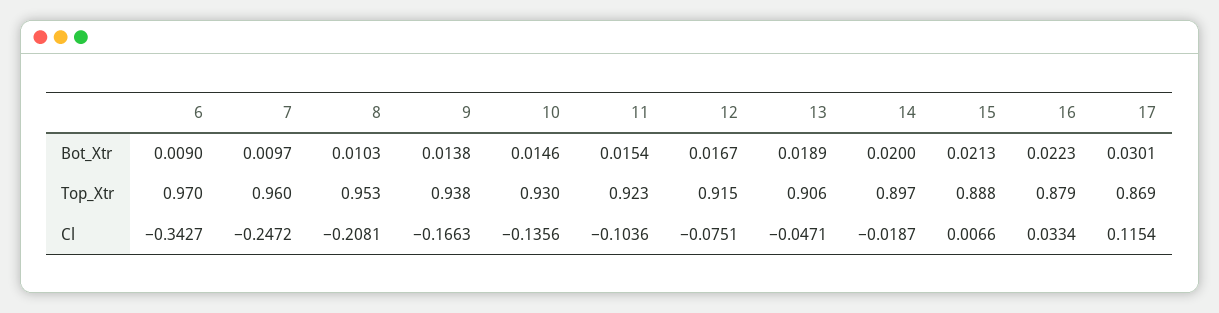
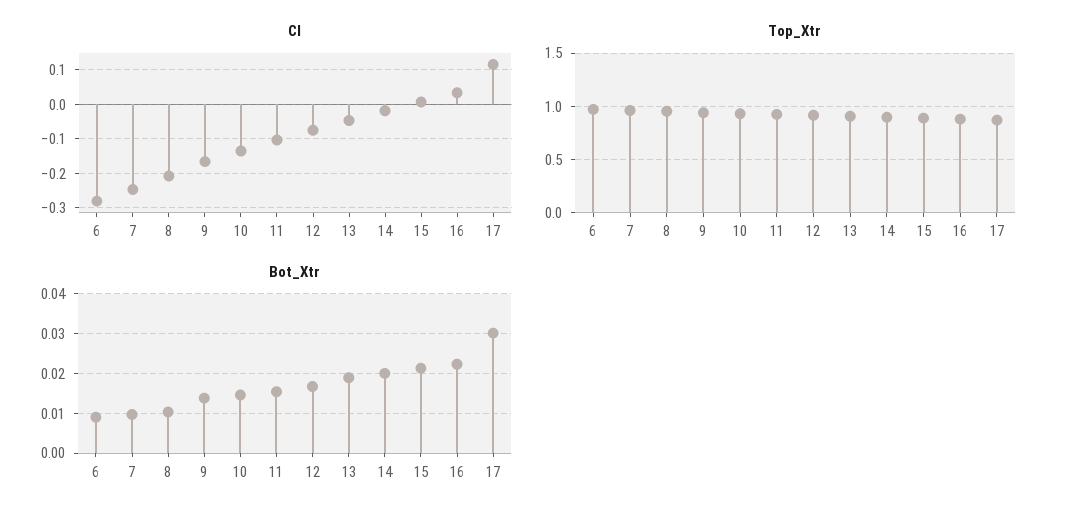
  {
    "Bot_Xtr": {
      "6": 0.009,
      "7": 0.0097,
      "8": 0.0103,
      "9": 0.0138,
      "10": 0.0146,
      "11": 0.0154,
      "12": 0.0167,
      "13": 0.0189,
      "14": 0.02,
      "15": 0.0213,
      "16": 0.0223,
      "17": 0.0301
    },
    "Top_Xtr": {
      "6": 0.97,
      "7": 0.96,
      "8": 0.953,
      "9": 0.938,
      "10": 0.93,
      "11": 0.923,
      "12": 0.915,
      "13": 0.906,
      "14": 0.897,
      "15": 0.888,
      "16": 0.879,
      "17": 0.869
    },
    "Cl": {
-     "6": -0.3427,
+     "6": -0.28,
      "7": -0.2472,
      "8": -0.2081,
      "9": -0.1663,
      "10": -0.1356,
      "11": -0.1036,
      "12": -0.0751,
      "13": -0.0471,
      "14": -0.0187,
      "15": 0.0066,
      "16": 0.0334,
      "17": 0.1154
    }
  }

